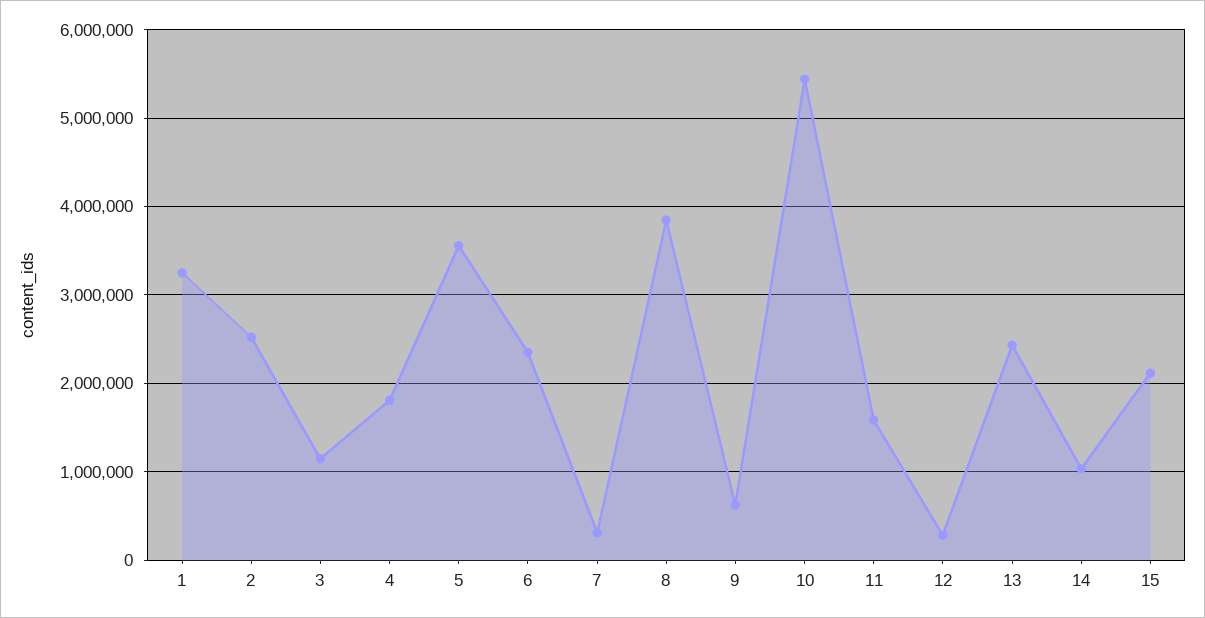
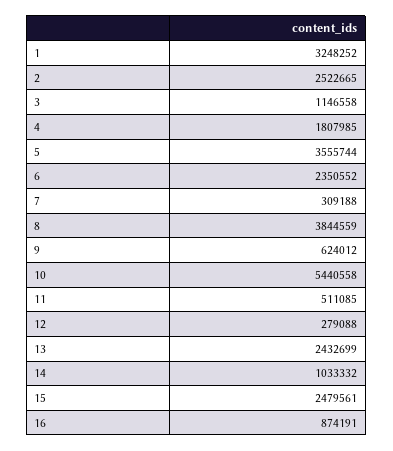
  {
    "1": 3248252,
    "2": 2522665,
    "3": 1146558,
    "4": 1807985,
    "5": 3555744,
    "6": 2350552,
    "7": 309188,
    "8": 3844559,
    "9": 624012,
    "10": 5440558,
-   "11": 1600000,
+   "11": 511085,
    "12": 279088,
    "13": 2432699,
    "14": 1033332,
-   "15": 2100000
+   "15": 2479561,
+   "16": 874191
  }

